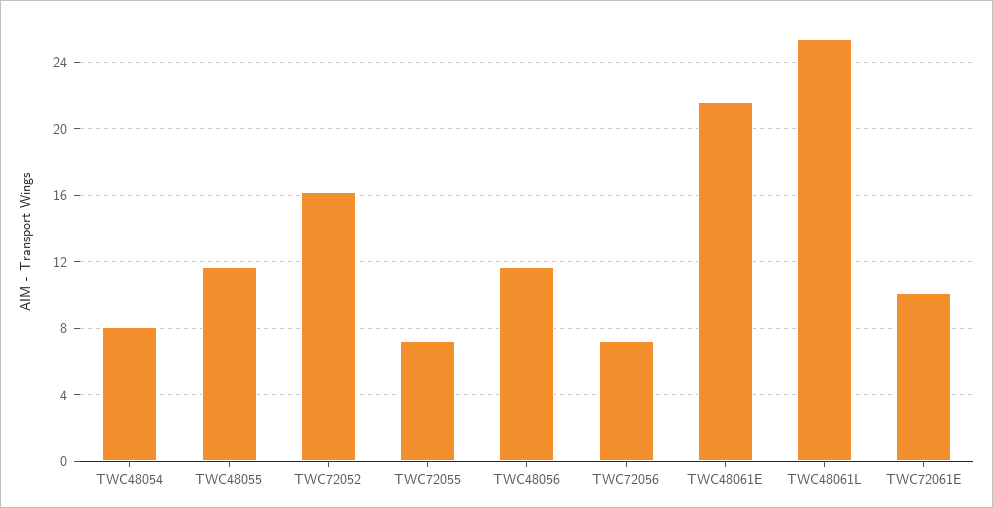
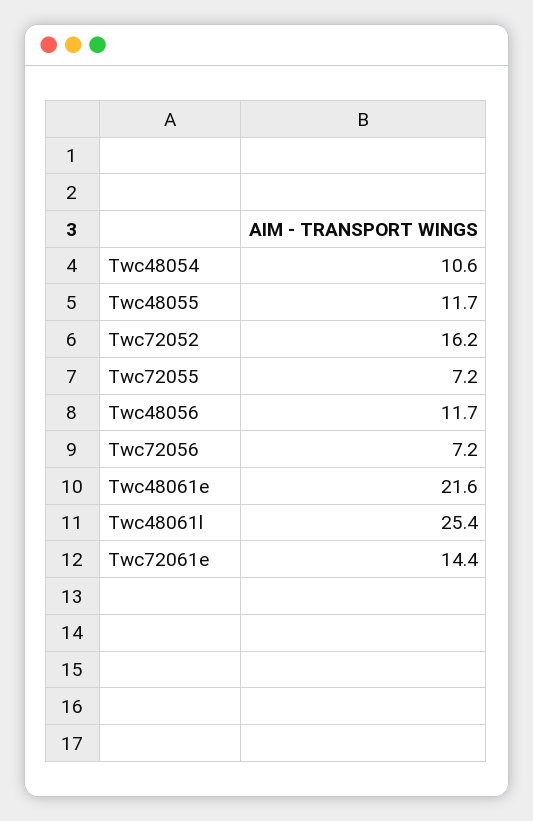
  {
-   "TWC48054": 8,
+   "TWC48054": 10.6,
    "TWC48055": 11.7,
    "TWC72052": 16.2,
    "TWC72055": 7.2,
    "TWC48056": 11.7,
    "TWC72056": 7.2,
    "TWC48061E": 21.6,
    "TWC48061L": 25.4,
-   "TWC72061E": 10
+   "TWC72061E": 14.4
  }

